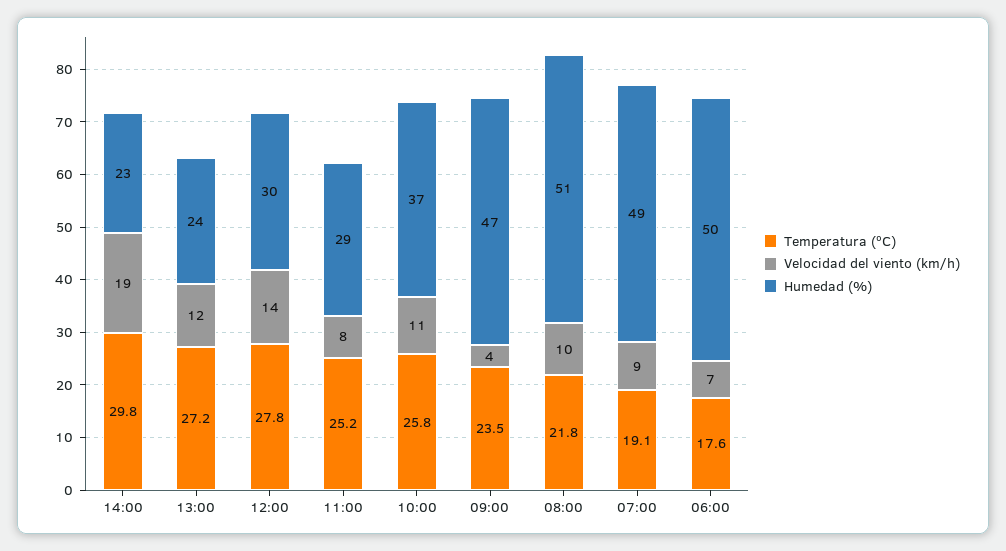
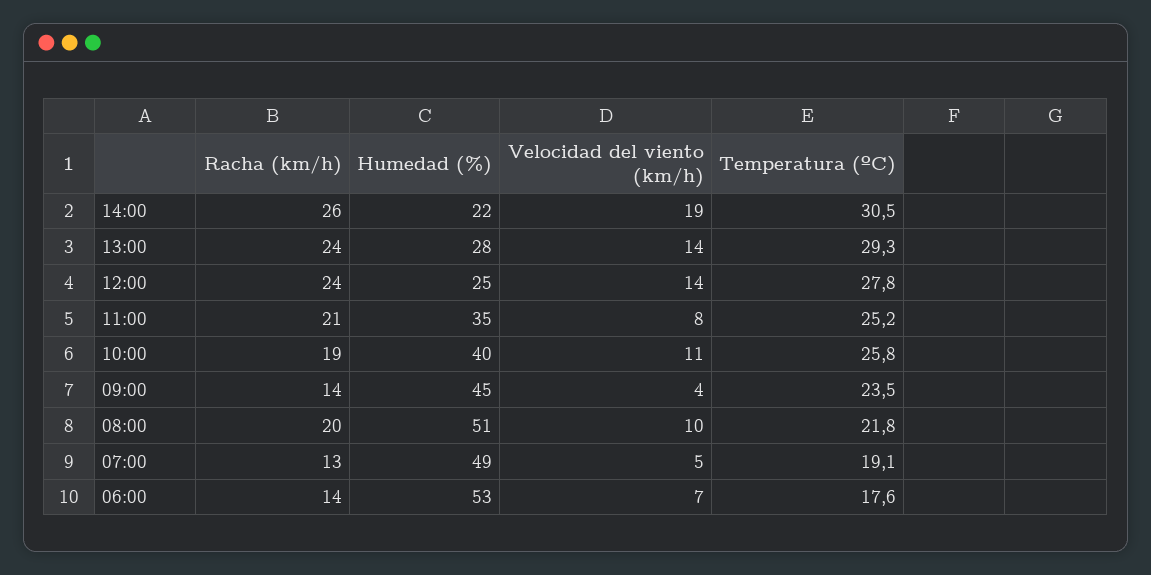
  {
    "Temperatura (ºC)": {
-     "14:00": 29.8,
+     "14:00": 30.5,
-     "13:00": 27.2,
+     "13:00": 29.3,
      "12:00": 27.8,
      "11:00": 25.2,
      "10:00": 25.8,
      "09:00": 23.5,
      "08:00": 21.8,
      "07:00": 19.1,
      "06:00": 17.6
    },
    "Velocidad del viento (km/h)": {
      "14:00": 19,
-     "13:00": 12,
+     "13:00": 14,
      "12:00": 14,
      "11:00": 8,
      "10:00": 11,
      "09:00": 4,
      "08:00": 10,
-     "07:00": 9,
+     "07:00": 5,
      "06:00": 7
    },
    "Humedad (%)": {
-     "14:00": 23,
+     "14:00": 22,
-     "13:00": 24,
+     "13:00": 28,
-     "12:00": 30,
+     "12:00": 25,
-     "11:00": 29,
+     "11:00": 35,
-     "10:00": 37,
+     "10:00": 40,
-     "09:00": 47,
+     "09:00": 45,
      "08:00": 51,
      "07:00": 49,
-     "06:00": 50
+     "06:00": 53
-   }
+   },
+   "Racha (km/h)": {
+     "14:00": 26,
+     "13:00": 24,
+     "12:00": 24,
+     "11:00": 21,
+     "10:00": 19,
+     "09:00": 14,
+     "08:00": 20,
+     "07:00": 13,
+     "06:00": 14
+   }
  }

